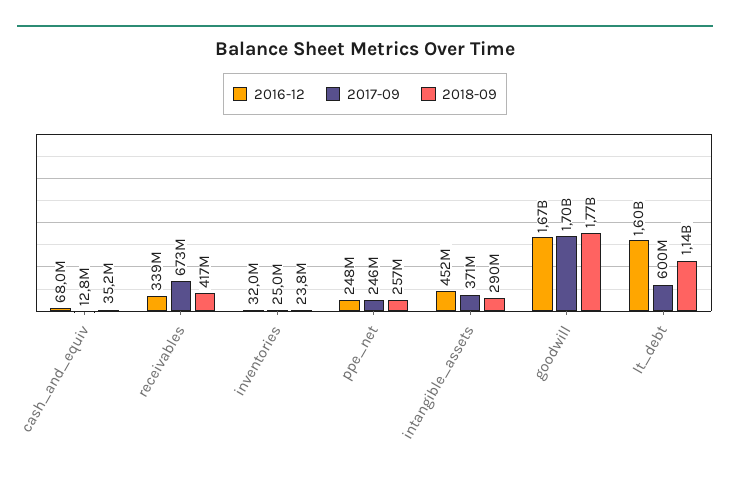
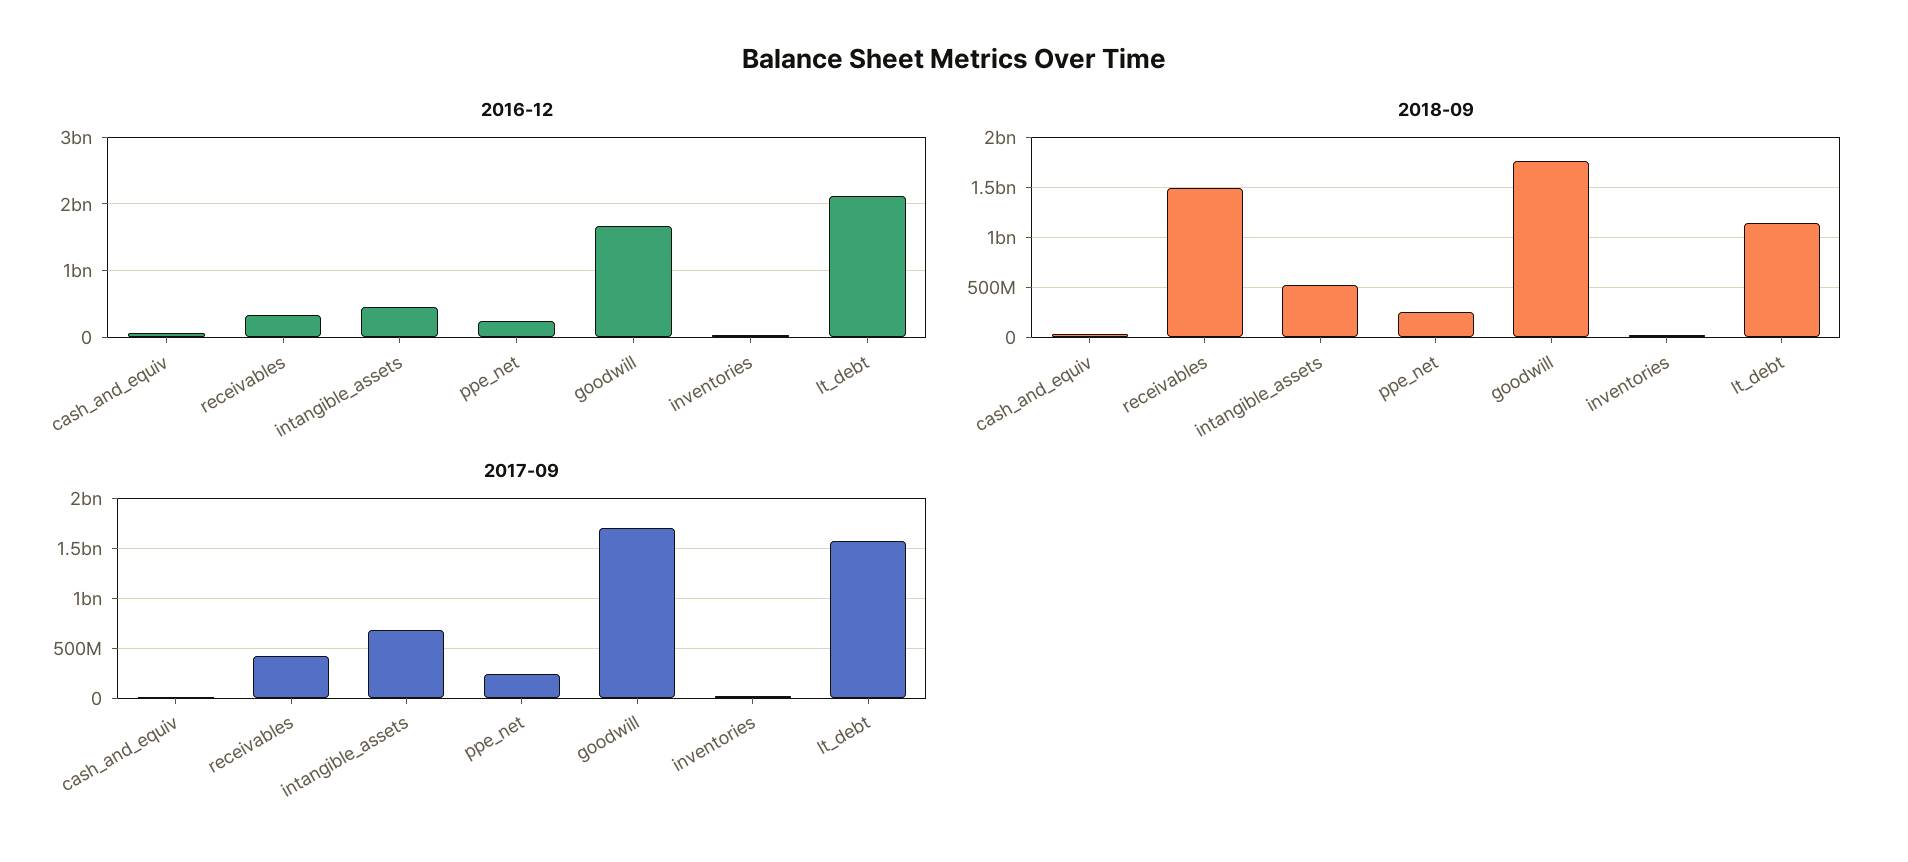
  {
    "2016-12": {
      "cash_and_equiv": 68000000,
      "receivables": 339000000,
      "inventories": 32000000,
      "ppe_net": 248000000,
      "intangible_assets": 452000000,
      "goodwill": 1670000000,
-     "lt_debt": 1600000000
+     "lt_debt": 2100000000
    },
    "2017-09": {
      "cash_and_equiv": 12800000,
-     "receivables": 673000000,
+     "receivables": 400000000,
      "inventories": 25000000,
      "ppe_net": 246000000,
-     "intangible_assets": 371000000,
+     "intangible_assets": 700000000,
      "goodwill": 1700000000,
-     "lt_debt": 600000000
+     "lt_debt": 1600000000
    },
    "2018-09": {
      "cash_and_equiv": 35200000,
-     "receivables": 417000000,
+     "receivables": 1500000000,
      "inventories": 23800000,
      "ppe_net": 257000000,
-     "intangible_assets": 290000000,
+     "intangible_assets": 500000000,
      "goodwill": 1770000000,
      "lt_debt": 1140000000
    }
  }

